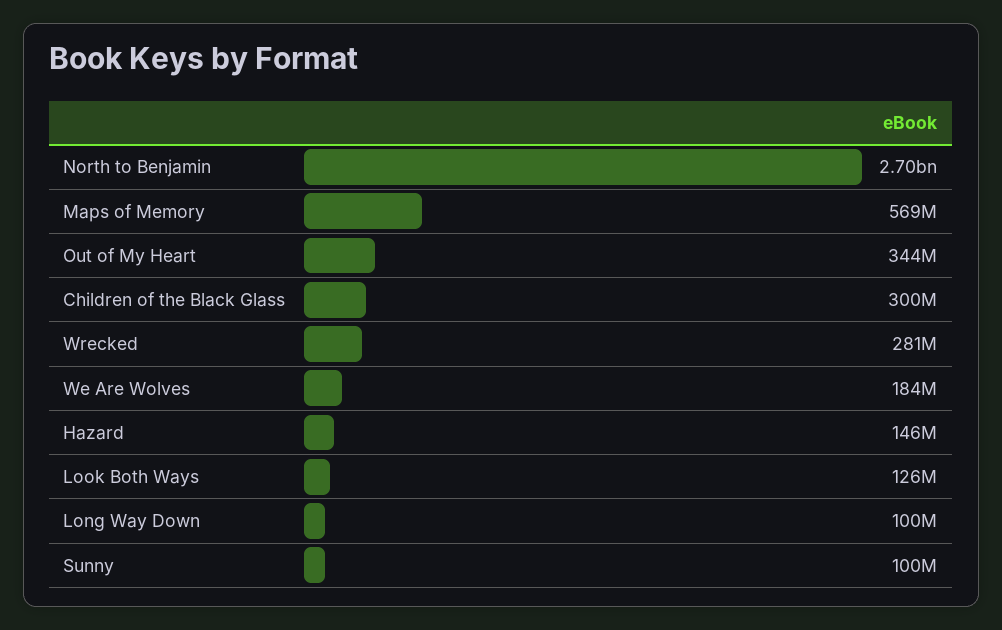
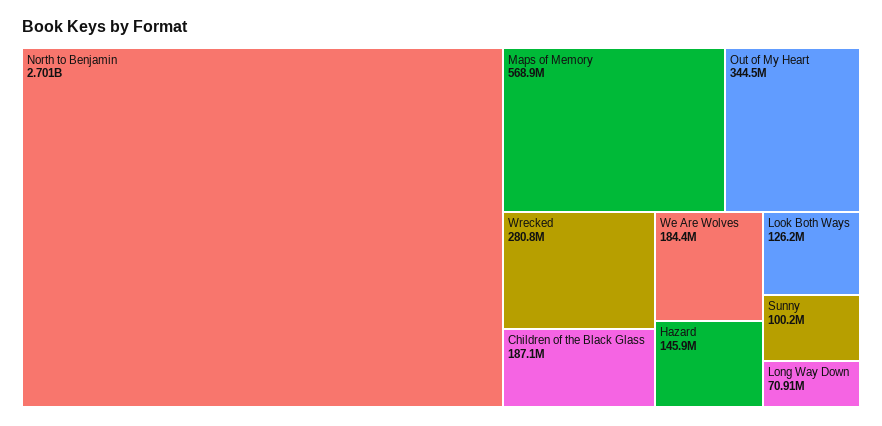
  {
    "North to Benjamin": 2701000000,
    "Maps of Memory": 568900000,
    "Out of My Heart": 344500000,
-   "Children of the Black Glass": 300000000,
+   "Children of the Black Glass": 187100000,
    "Wrecked": 280800000,
    "We Are Wolves": 184400000,
    "Hazard": 145900000,
    "Look Both Ways": 126200000,
-   "Long Way Down": 100000000,
+   "Long Way Down": 70910000,
    "Sunny": 100200000
  }

